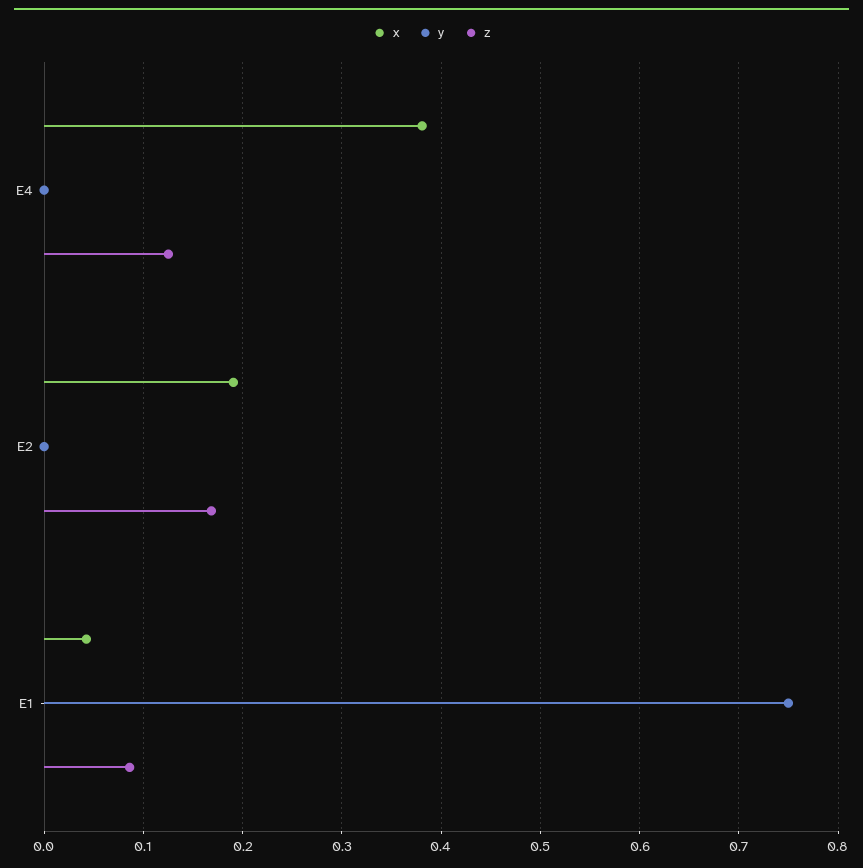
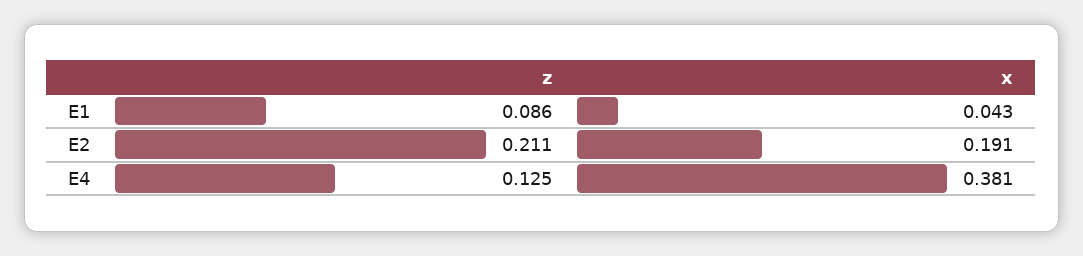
  {
    "x": {
      "E4": 0.381,
      "E2": 0.191,
      "E1": 0.043
    },
-   "y": {
-     "E4": 0,
-     "E2": 0,
-     "E1": 0.75
-   },
    "z": {
      "E4": 0.125,
-     "E2": 0.17,
+     "E2": 0.211,
      "E1": 0.086
    }
  }

